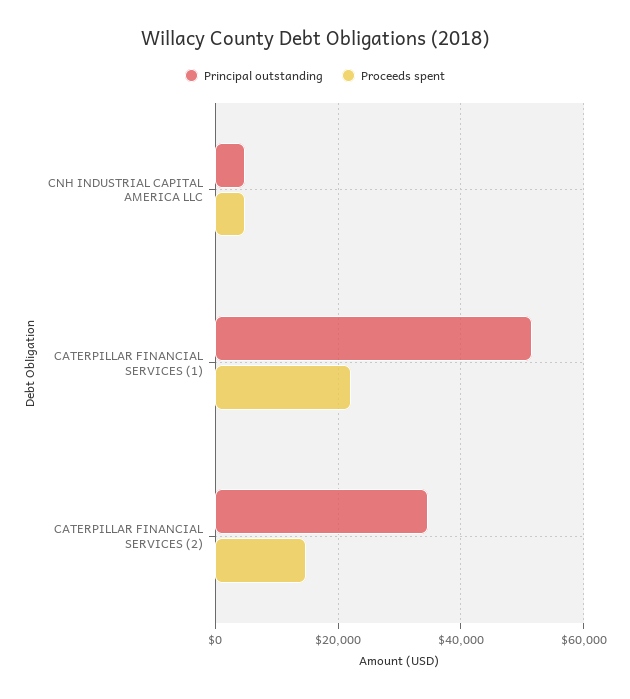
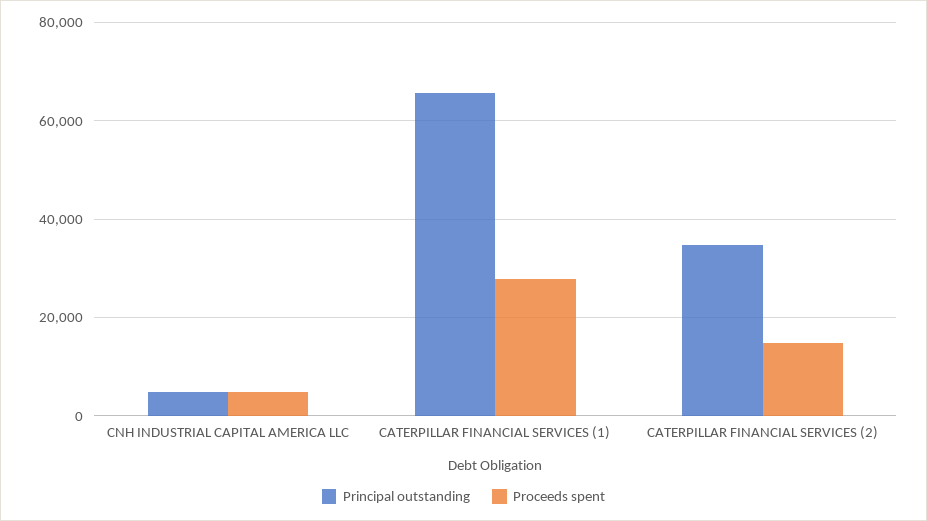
  {
    "Principal outstanding": {
      "CNH INDUSTRIAL CAPITAL AMERICA LLC": 4000,
-     "CATERPILLAR FINANCIAL SERVICES (1)": 52000,
+     "CATERPILLAR FINANCIAL SERVICES (1)": 66000,
      "CATERPILLAR FINANCIAL SERVICES (2)": 34000
    },
    "Proceeds spent": {
      "CNH INDUSTRIAL CAPITAL AMERICA LLC": 4000,
-     "CATERPILLAR FINANCIAL SERVICES (1)": 22000,
+     "CATERPILLAR FINANCIAL SERVICES (1)": 28000,
      "CATERPILLAR FINANCIAL SERVICES (2)": 14000
    }
  }

